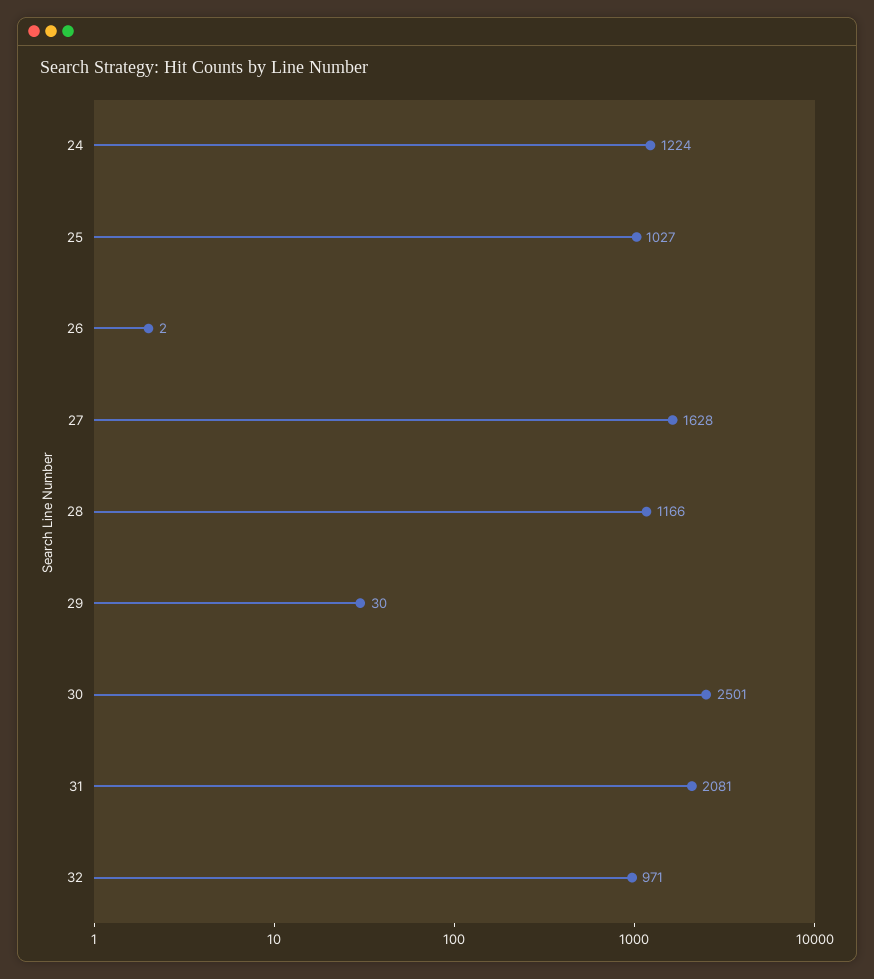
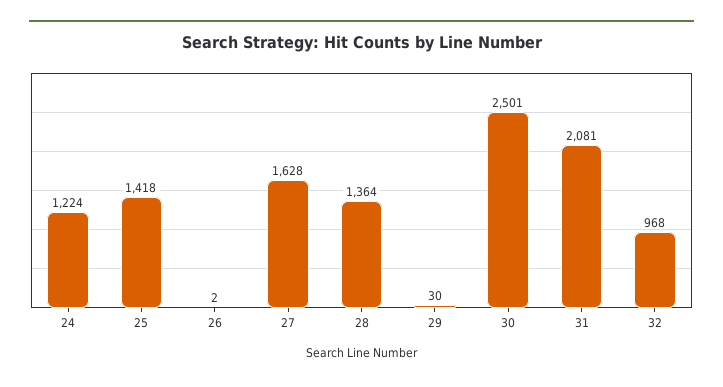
  {
    "24": 1224,
-   "25": 1027,
+   "25": 1418,
    "26": 2,
    "27": 1628,
-   "28": 1166,
+   "28": 1364,
    "29": 30,
    "30": 2501,
    "31": 2081,
-   "32": 971
+   "32": 968
  }

